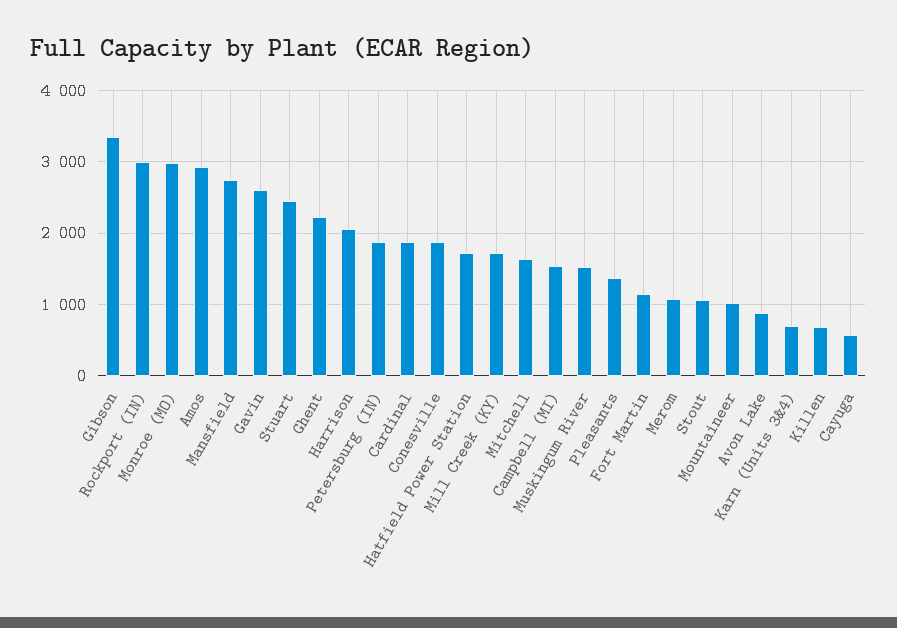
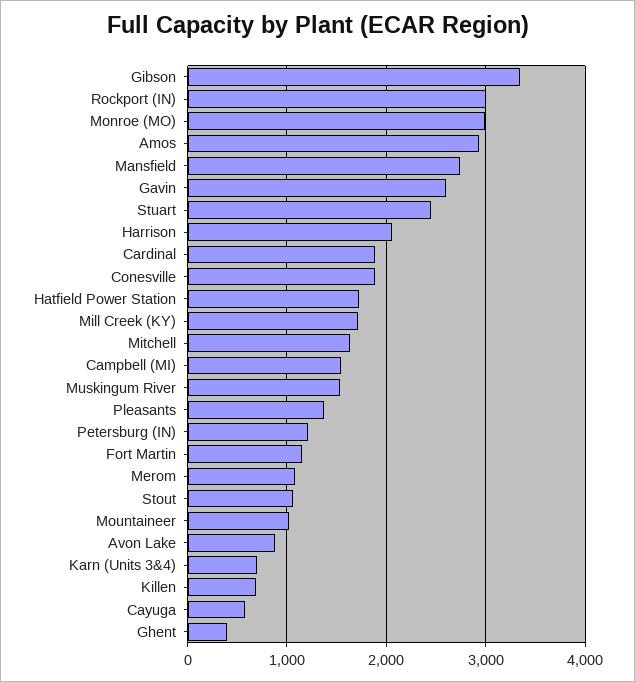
  {
    "Gibson": 3300,
    "Rockport (IN)": 3000,
    "Monroe (MO)": 3000,
    "Amos": 2900,
    "Mansfield": 2700,
    "Gavin": 2600,
    "Stuart": 2500,
-   "Ghent": 2200,
+   "Ghent": 400,
    "Harrison": 2100,
-   "Petersburg (IN)": 1900,
+   "Petersburg (IN)": 1200,
    "Cardinal": 1900,
    "Conesville": 1900,
    "Hatfield Power Station": 1700,
    "Mill Creek (KY)": 1700,
    "Mitchell": 1600,
    "Campbell (MI)": 1500,
    "Muskingum River": 1500,
    "Pleasants": 1400,
    "Fort Martin": 1200,
    "Merom": 1100,
    "Stout": 1100,
    "Mountaineer": 1000,
    "Avon Lake": 900,
    "Karn (Units 3&4)": 700,
    "Killen": 700,
    "Cayuga": 600
  }

